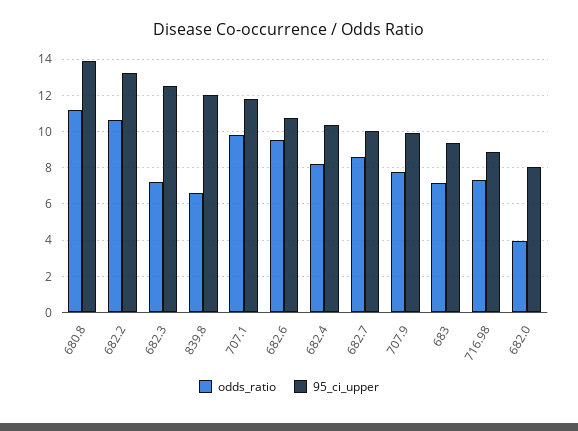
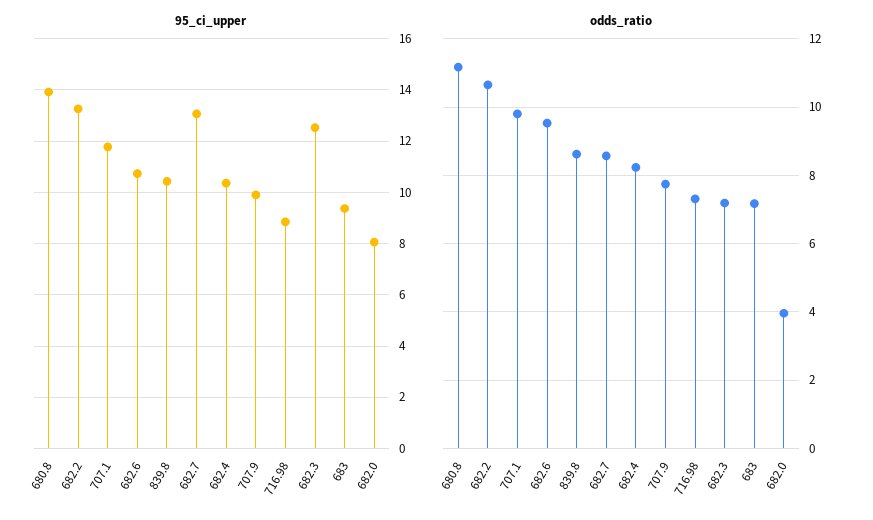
  {
    "odds_ratio": {
      "680.8": 11.2,
      "682.2": 10.6,
      "682.3": 7.2,
-     "839.8": 6.5,
+     "839.8": 8.6,
      "707.1": 9.8,
      "682.6": 9.6,
      "682.4": 8.2,
      "682.7": 8.6,
      "707.9": 7.8,
      "683": 7.2,
      "716.98": 7.4,
      "682.0": 4
    },
    "95_ci_upper": {
      "680.8": 14,
      "682.2": 13.25,
      "682.3": 12.5,
-     "839.8": 12,
+     "839.8": 10.5,
      "707.1": 11.75,
      "682.6": 10.75,
      "682.4": 10.25,
-     "682.7": 10,
+     "682.7": 13,
      "707.9": 10,
      "683": 9.25,
      "716.98": 8.75,
      "682.0": 8
    }
  }

